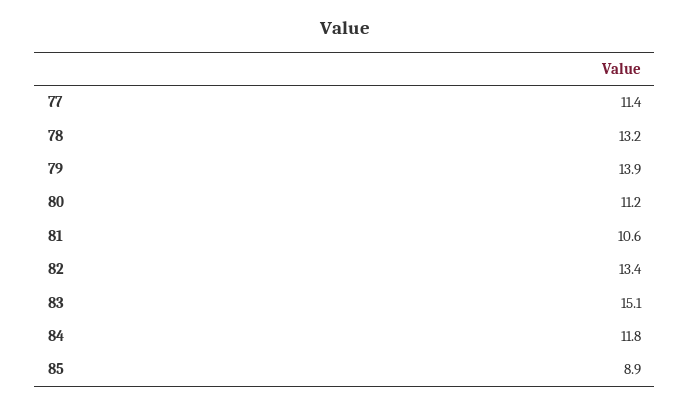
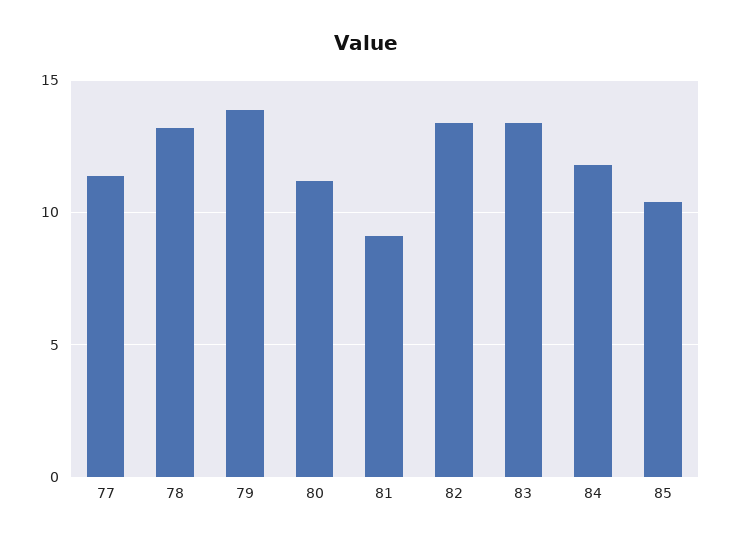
  {
    "77": 11.4,
    "78": 13.2,
    "79": 13.9,
    "80": 11.2,
-   "81": 10.6,
+   "81": 9,
    "82": 13.4,
-   "83": 15.1,
+   "83": 13.5,
    "84": 11.8,
-   "85": 8.9
+   "85": 10.5
  }

